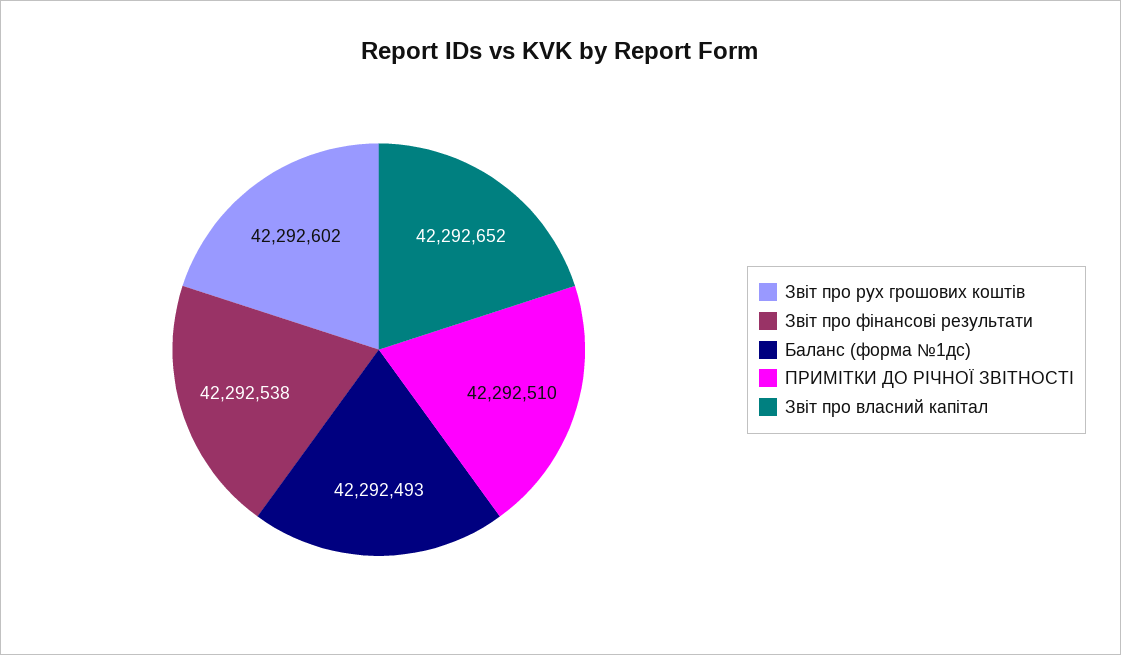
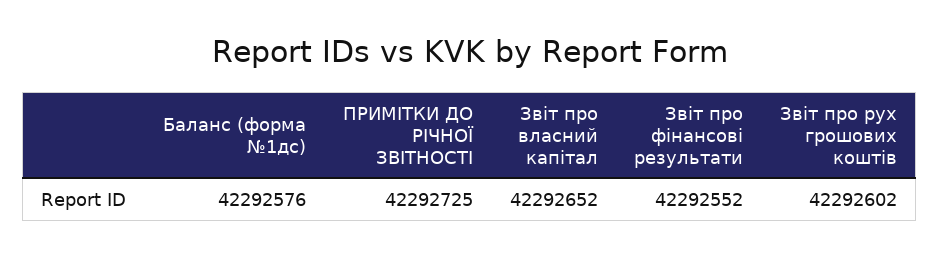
  {
    "Звіт про рух грошових коштів": 42292602,
-   "Звіт про фінансові результати": 42292538,
+   "Звіт про фінансові результати": 42292552,
-   "Баланс (форма №1дс)": 42292493,
+   "Баланс (форма №1дс)": 42292576,
-   "ПРИМІТКИ ДО РІЧНОЇ ЗВІТНОСТІ": 42292510,
+   "ПРИМІТКИ ДО РІЧНОЇ ЗВІТНОСТІ": 42292725,
    "Звіт про власний капітал": 42292652
  }

